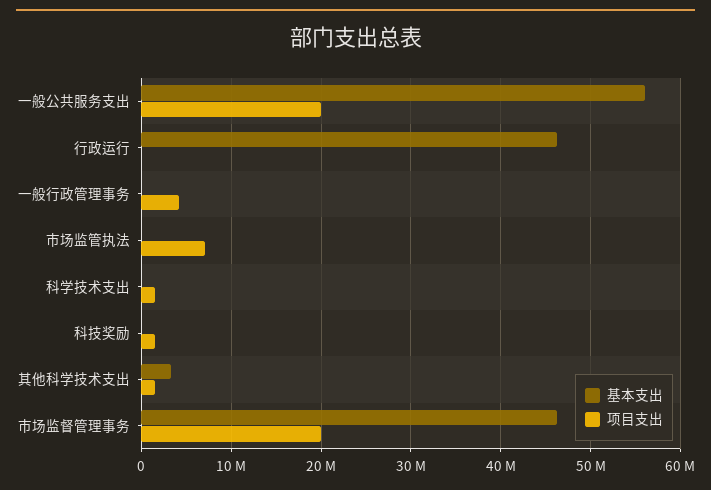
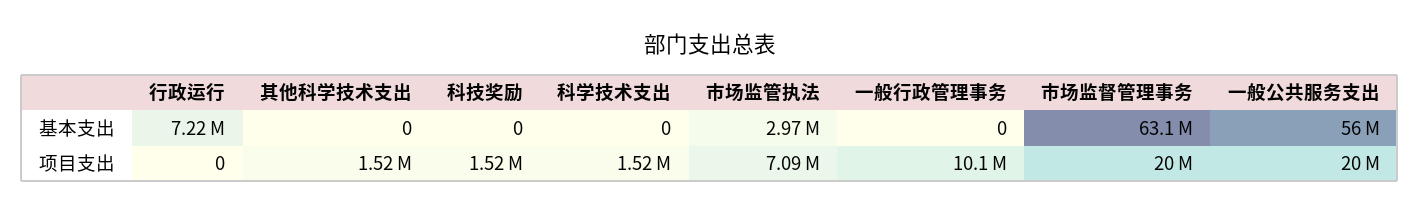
  {
    "基本支出": {
      "一般公共服务支出": 56000000,
-     "行政运行": 46000000,
+     "行政运行": 7220000,
      "一般行政管理事务": 0,
-     "市场监管执法": 0,
+     "市场监管执法": 2970000,
      "科学技术支出": 0,
      "科技奖励": 0,
-     "其他科学技术支出": 3000000,
+     "其他科学技术支出": 0,
-     "市场监督管理事务": 46000000
+     "市场监督管理事务": 63100000
    },
    "项目支出": {
      "一般公共服务支出": 20000000,
      "行政运行": 0,
-     "一般行政管理事务": 4000000,
+     "一般行政管理事务": 10100000,
      "市场监管执法": 7090000,
      "科学技术支出": 1520000,
      "科技奖励": 1520000,
      "其他科学技术支出": 1520000,
      "市场监督管理事务": 20000000
    }
  }

